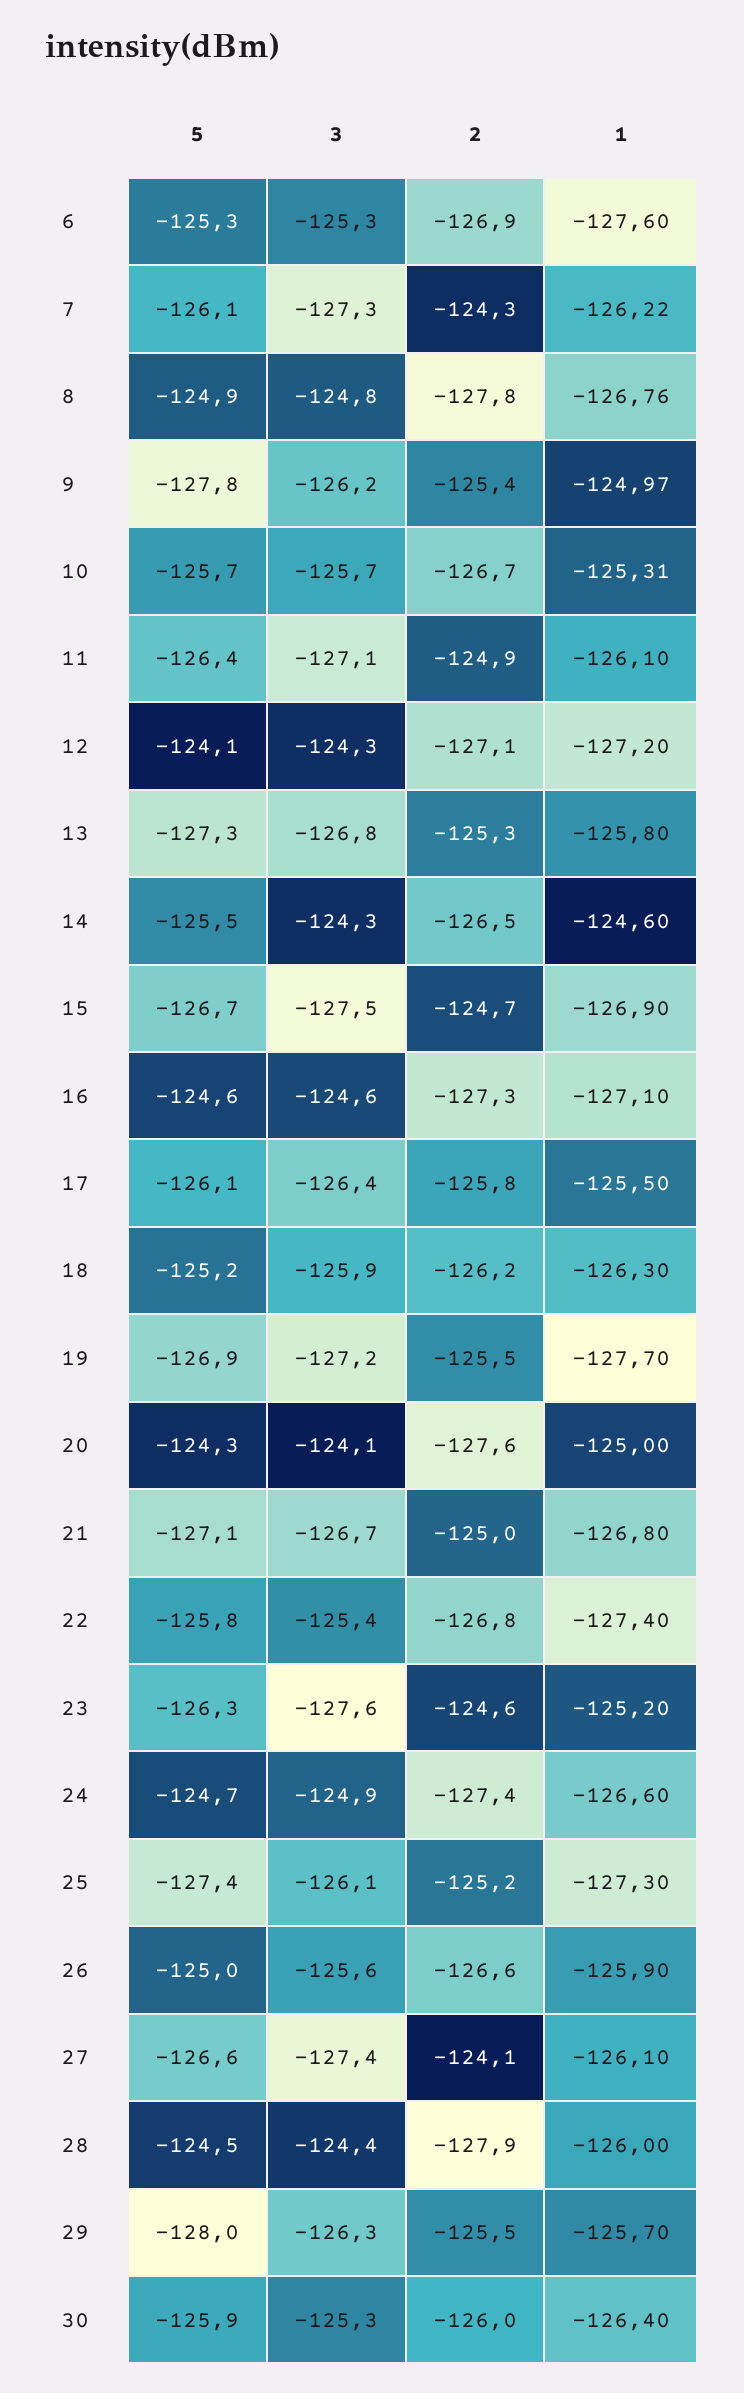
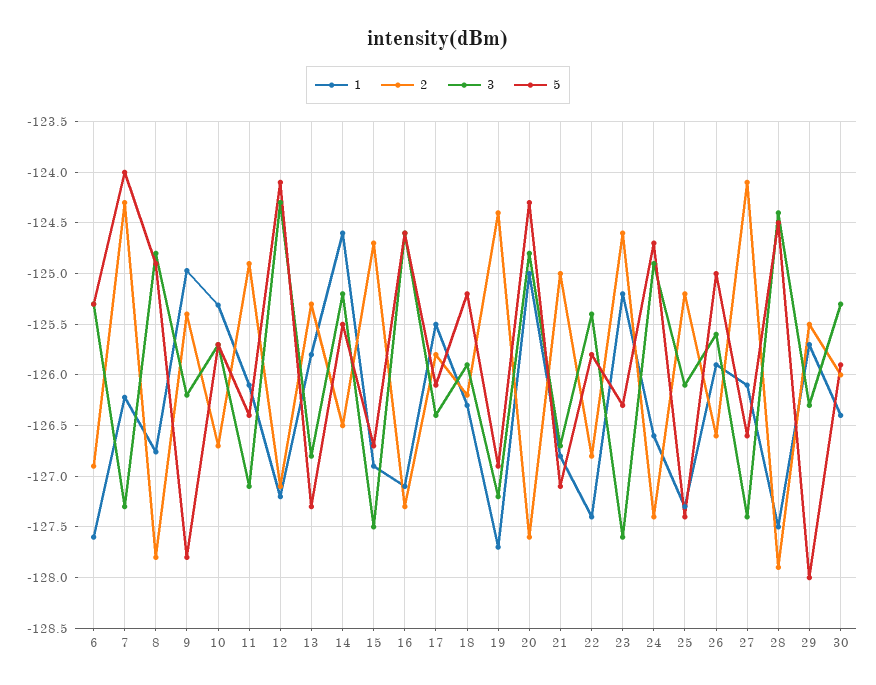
  {
    "5": {
      "6": -125.3,
-     "7": -126.1,
+     "7": -124,
      "8": -124.9,
      "9": -127.8,
      "10": -125.7,
      "11": -126.4,
      "12": -124.1,
      "13": -127.3,
      "14": -125.5,
      "15": -126.7,
      "16": -124.6,
      "17": -126.1,
      "18": -125.2,
      "19": -126.9,
      "20": -124.3,
      "21": -127.1,
      "22": -125.8,
      "23": -126.3,
      "24": -124.7,
      "25": -127.4,
      "26": -125,
      "27": -126.6,
      "28": -124.5,
      "29": -128,
      "30": -125.9
    },
    "3": {
      "6": -125.3,
      "7": -127.3,
      "8": -124.8,
      "9": -126.2,
      "10": -125.7,
      "11": -127.1,
      "12": -124.3,
      "13": -126.8,
-     "14": -124.3,
+     "14": -125.2,
      "15": -127.5,
      "16": -124.6,
      "17": -126.4,
      "18": -125.9,
      "19": -127.2,
-     "20": -124.1,
+     "20": -124.8,
      "21": -126.7,
      "22": -125.4,
      "23": -127.6,
      "24": -124.9,
      "25": -126.1,
      "26": -125.6,
      "27": -127.4,
      "28": -124.4,
      "29": -126.3,
      "30": -125.3
    },
    "2": {
      "6": -126.9,
      "7": -124.3,
      "8": -127.8,
      "9": -125.4,
      "10": -126.7,
      "11": -124.9,
      "12": -127.1,
      "13": -125.3,
      "14": -126.5,
      "15": -124.7,
      "16": -127.3,
      "17": -125.8,
      "18": -126.2,
-     "19": -125.5,
+     "19": -124.4,
      "20": -127.6,
      "21": -125,
      "22": -126.8,
      "23": -124.6,
      "24": -127.4,
      "25": -125.2,
      "26": -126.6,
      "27": -124.1,
      "28": -127.9,
      "29": -125.5,
      "30": -126
    },
    "1": {
      "6": -127.6,
      "7": -126.22,
      "8": -126.76,
      "9": -124.97,
      "10": -125.31,
      "11": -126.1,
      "12": -127.2,
      "13": -125.8,
      "14": -124.6,
      "15": -126.9,
      "16": -127.1,
      "17": -125.5,
      "18": -126.3,
      "19": -127.7,
      "20": -125,
      "21": -126.8,
      "22": -127.4,
      "23": -125.2,
      "24": -126.6,
      "25": -127.3,
      "26": -125.9,
      "27": -126.1,
-     "28": -126,
+     "28": -127.5,
      "29": -125.7,
      "30": -126.4
    }
  }

